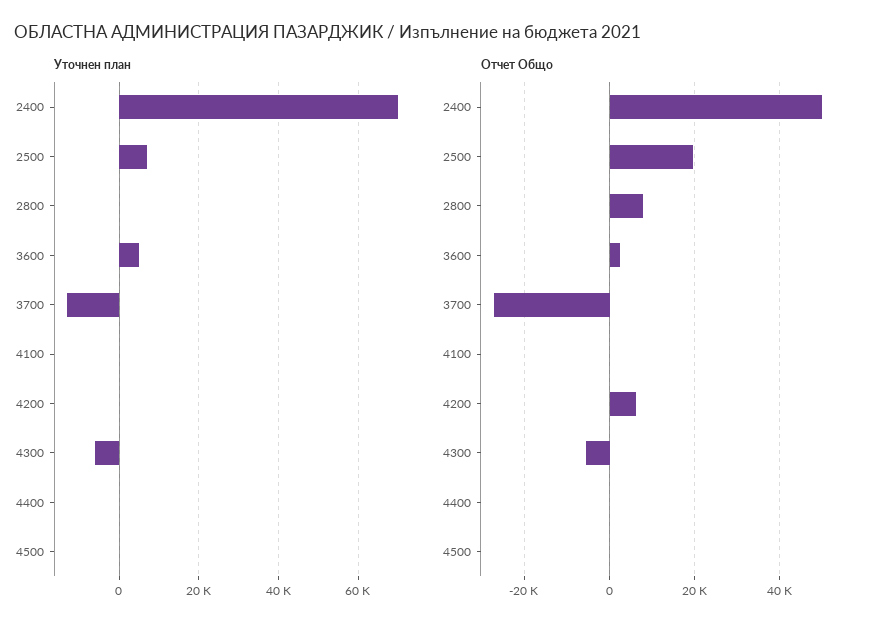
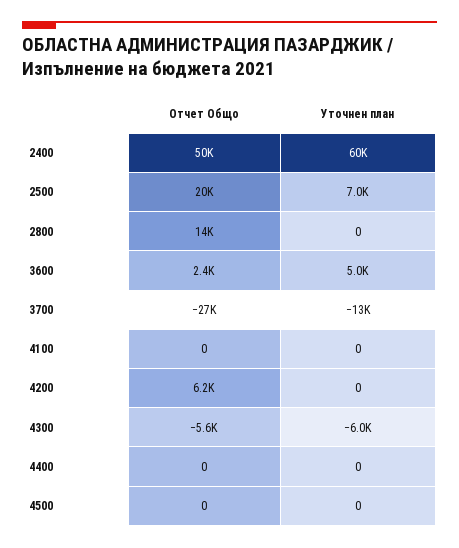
  {
    "Уточнен план": {
-     "2400": 70000,
+     "2400": 60000,
      "2500": 7000,
      "2800": 0,
      "3600": 5000,
      "3700": -13000,
      "4100": 0,
      "4200": 0,
      "4300": -6000,
      "4400": 0,
      "4500": 0
    },
    "Отчет Общо": {
      "2400": 50000,
      "2500": 20000,
-     "2800": 8000,
+     "2800": 14000,
      "3600": 2400,
      "3700": -27000,
      "4100": 0,
      "4200": 6200,
      "4300": -5600,
      "4400": 0,
      "4500": 0
    }
  }

